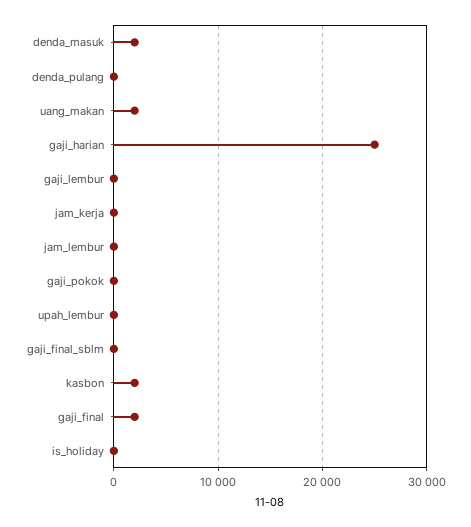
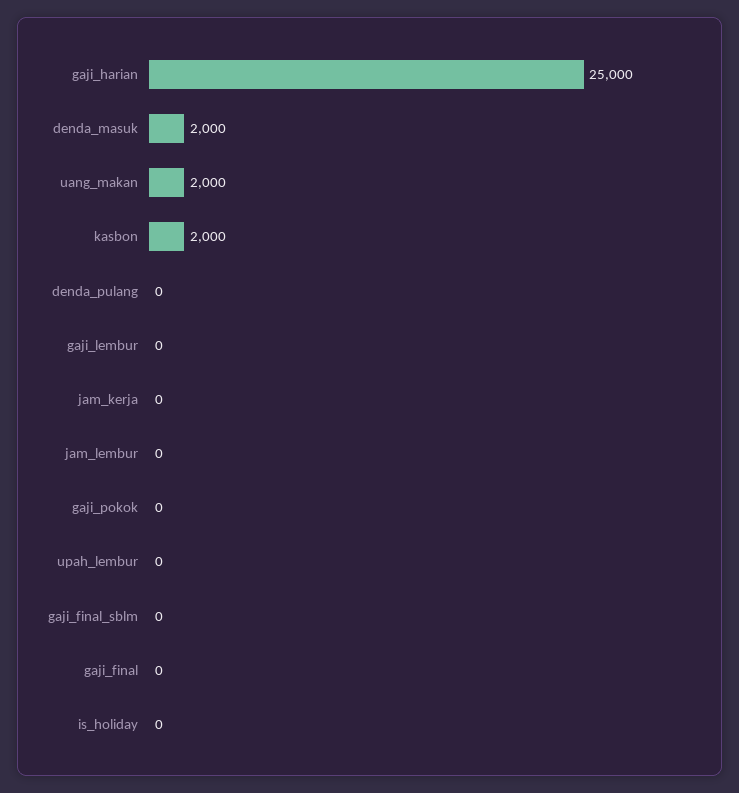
  {
    "denda_masuk": 2000,
    "denda_pulang": 0,
    "uang_makan": 2000,
    "gaji_harian": 25000,
    "gaji_lembur": 0,
    "jam_kerja": 0,
    "jam_lembur": 0,
    "gaji_pokok": 0,
    "upah_lembur": 0,
    "gaji_final_sblm": 0,
    "kasbon": 2000,
-   "gaji_final": 2000,
+   "gaji_final": 0,
    "is_holiday": 0
  }

